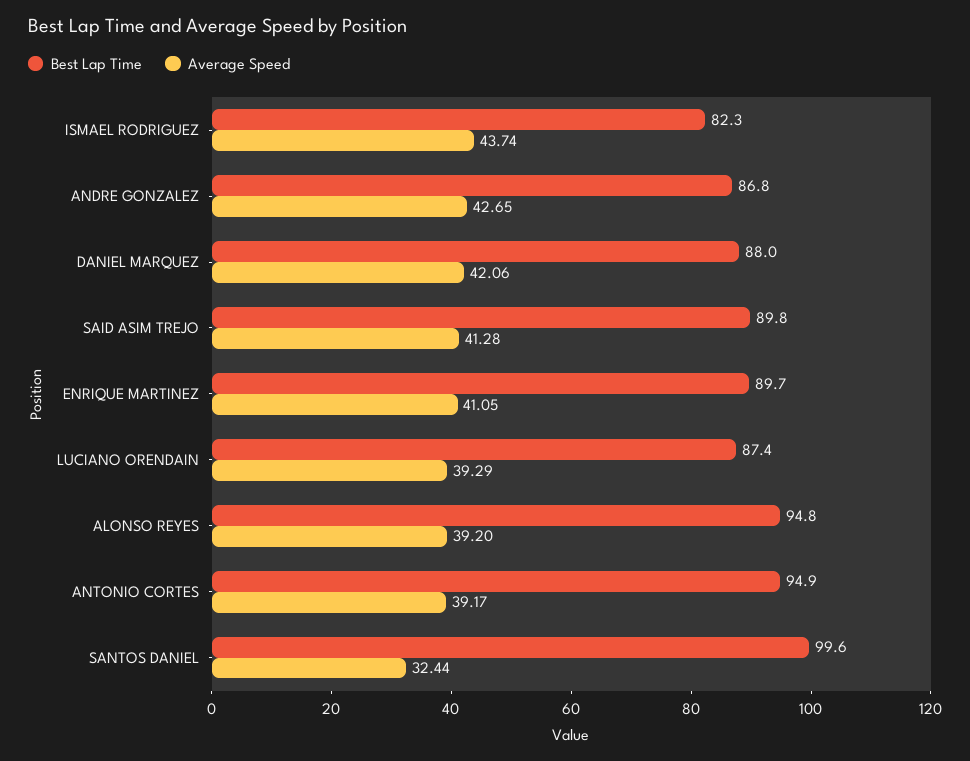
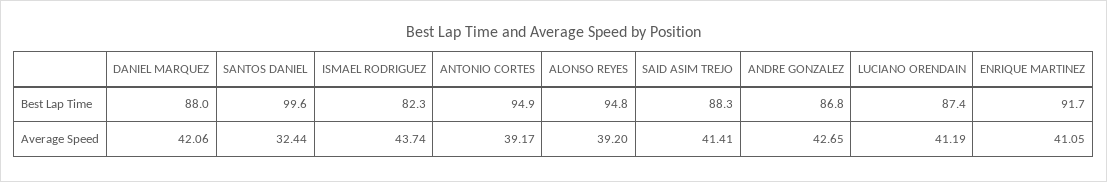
  {
    "Best Lap Time": {
      "ISMAEL RODRIGUEZ": 82.3,
      "ANDRE GONZALEZ": 86.8,
      "DANIEL MARQUEZ": 88,
-     "SAID ASIM TREJO": 89.8,
+     "SAID ASIM TREJO": 88.3,
-     "ENRIQUE MARTINEZ": 89.7,
+     "ENRIQUE MARTINEZ": 91.7,
      "LUCIANO ORENDAIN": 87.4,
      "ALONSO REYES": 94.8,
      "ANTONIO CORTES": 94.9,
      "SANTOS DANIEL": 99.6
    },
    "Average Speed": {
      "ISMAEL RODRIGUEZ": 43.74,
      "ANDRE GONZALEZ": 42.65,
      "DANIEL MARQUEZ": 42.06,
-     "SAID ASIM TREJO": 41.28,
+     "SAID ASIM TREJO": 41.41,
      "ENRIQUE MARTINEZ": 41.05,
-     "LUCIANO ORENDAIN": 39.29,
+     "LUCIANO ORENDAIN": 41.19,
      "ALONSO REYES": 39.2,
      "ANTONIO CORTES": 39.17,
      "SANTOS DANIEL": 32.44
    }
  }

